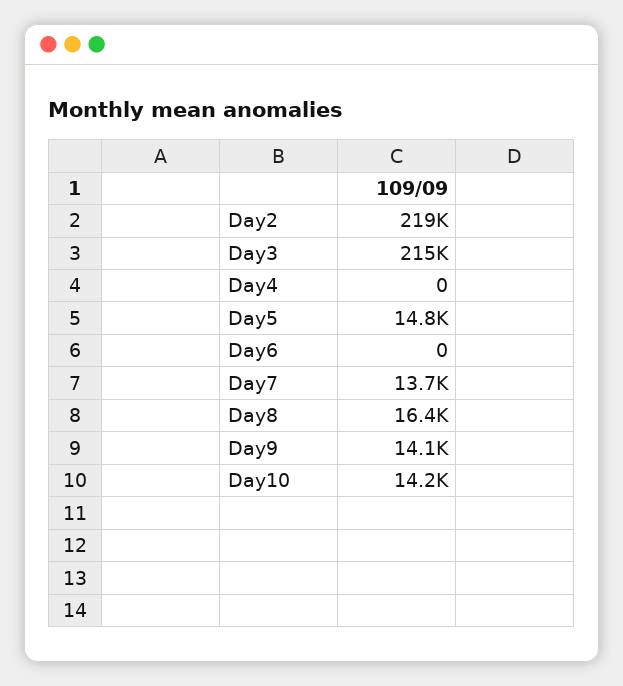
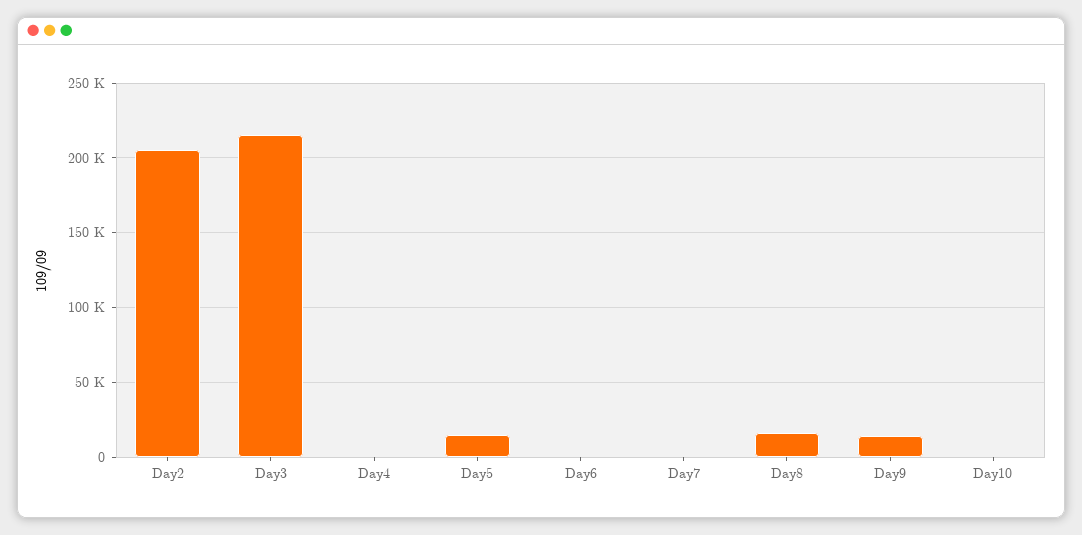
  {
-   "Day2": 219000,
+   "Day2": 205000,
    "Day3": 215000,
    "Day4": 0,
    "Day5": 14800,
    "Day6": 0,
-   "Day7": 13700,
+   "Day7": 0,
    "Day8": 16400,
    "Day9": 14100,
-   "Day10": 14200
+   "Day10": 0
  }

